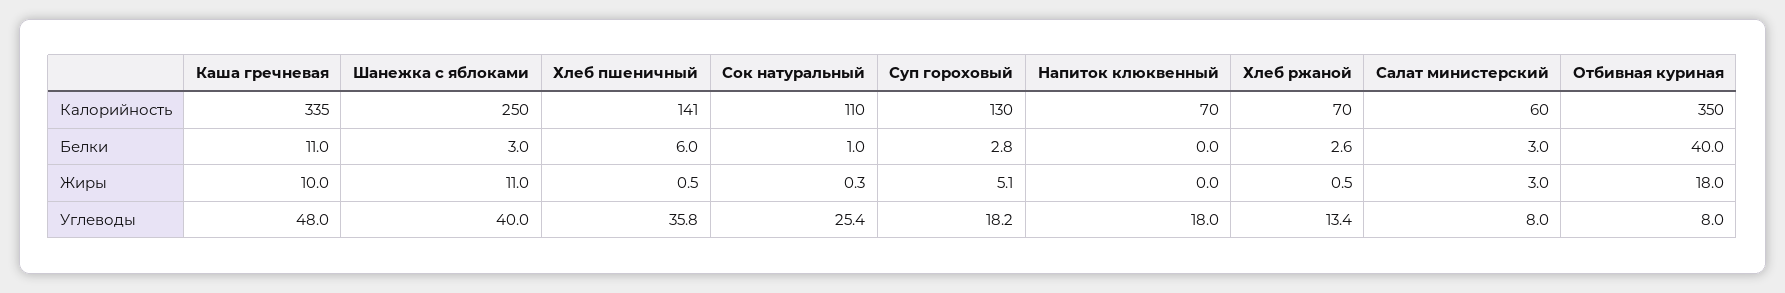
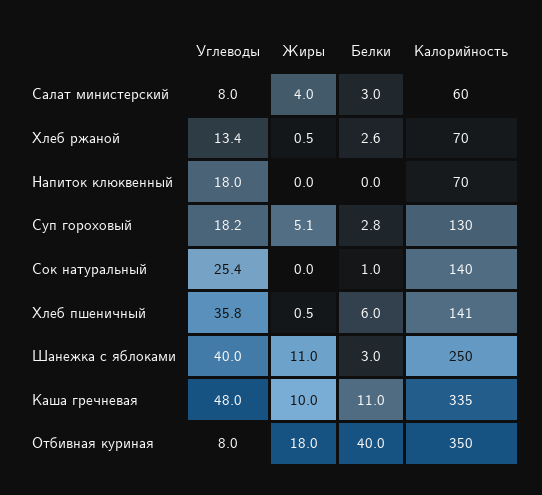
  {
    "Каша гречневая": {
      "Калорийность": 335,
      "Белки": 11,
      "Жиры": 10,
      "Углеводы": 48
    },
    "Шанежка с яблоками": {
      "Калорийность": 250,
      "Белки": 3,
      "Жиры": 11,
      "Углеводы": 40
    },
    "Хлеб пшеничный": {
      "Калорийность": 141,
      "Белки": 6,
      "Жиры": 0.5,
      "Углеводы": 35.8
    },
    "Сок натуральный": {
-     "Калорийность": 110,
+     "Калорийность": 140,
      "Белки": 1,
-     "Жиры": 0.3,
+     "Жиры": 0,
      "Углеводы": 25.4
    },
    "Суп гороховый": {
      "Калорийность": 130,
      "Белки": 2.8,
      "Жиры": 5.1,
      "Углеводы": 18.2
    },
    "Напиток клюквенный": {
      "Калорийность": 70,
      "Белки": 0,
      "Жиры": 0,
      "Углеводы": 18
    },
    "Хлеб ржаной": {
      "Калорийность": 70,
      "Белки": 2.6,
      "Жиры": 0.5,
      "Углеводы": 13.4
    },
    "Салат министерский": {
      "Калорийность": 60,
      "Белки": 3,
-     "Жиры": 3,
+     "Жиры": 4,
      "Углеводы": 8
    },
    "Отбивная куриная": {
      "Калорийность": 350,
      "Белки": 40,
      "Жиры": 18,
      "Углеводы": 8
    }
  }

